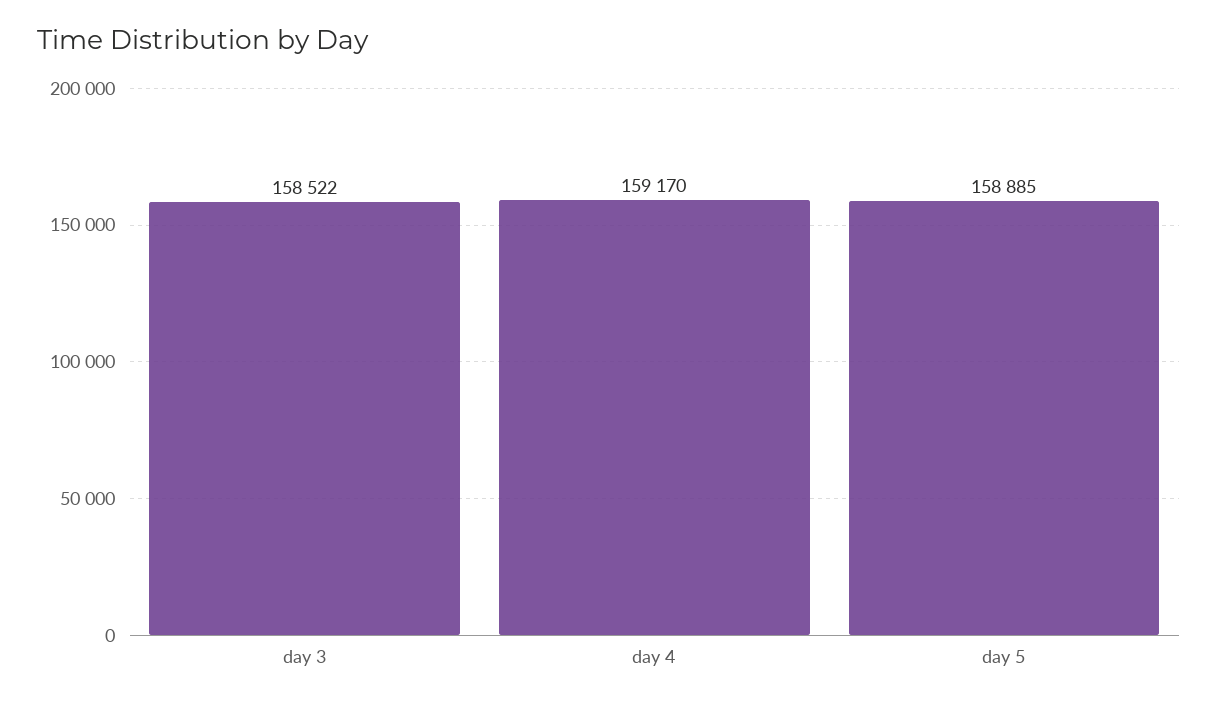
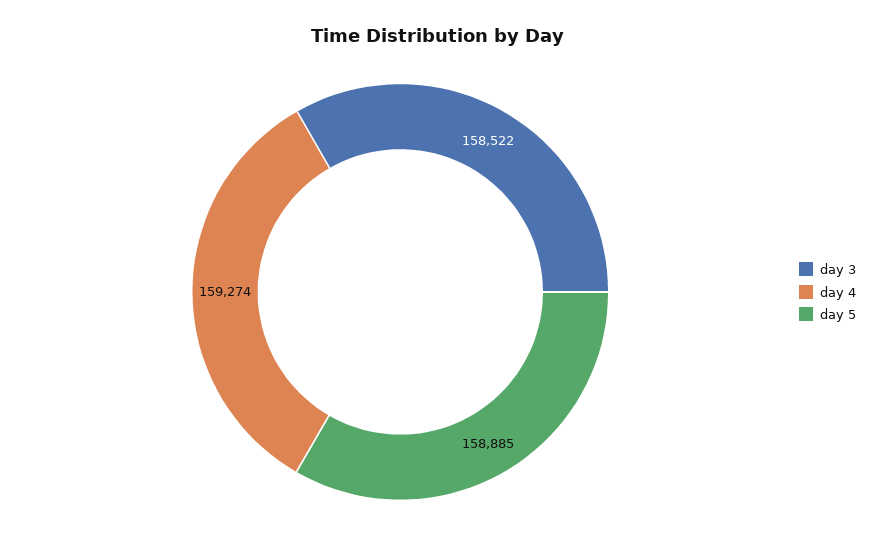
  {
    "day 3": 158522,
-   "day 4": 159170,
+   "day 4": 159274,
    "day 5": 158885
  }

